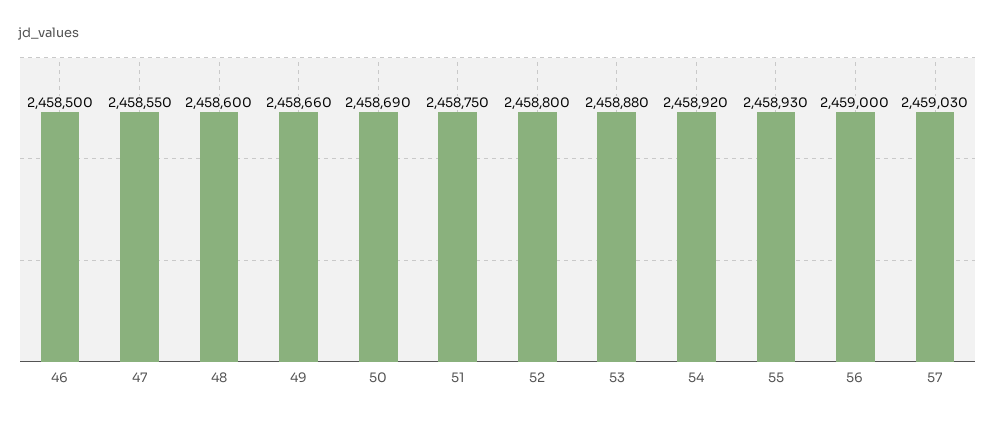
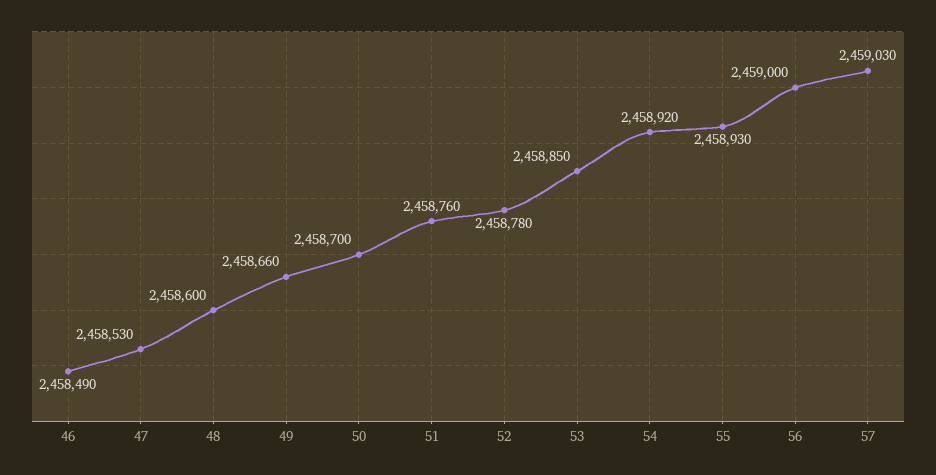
  {
-   "46": 2458500,
+   "46": 2458490,
-   "47": 2458550,
+   "47": 2458530,
    "48": 2458600,
    "49": 2458660,
-   "50": 2458690,
+   "50": 2458700,
-   "51": 2458750,
+   "51": 2458760,
-   "52": 2458800,
+   "52": 2458780,
-   "53": 2458880,
+   "53": 2458850,
    "54": 2458920,
    "55": 2458930,
    "56": 2459000,
    "57": 2459030
  }

